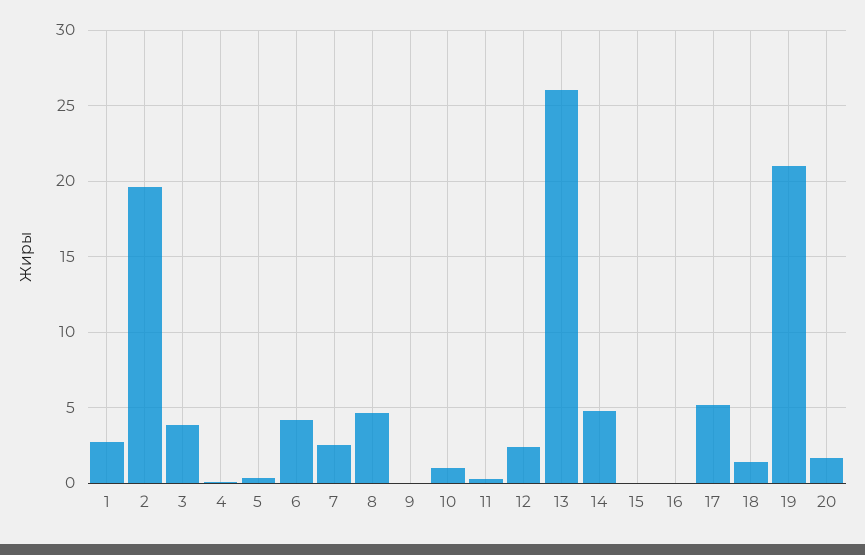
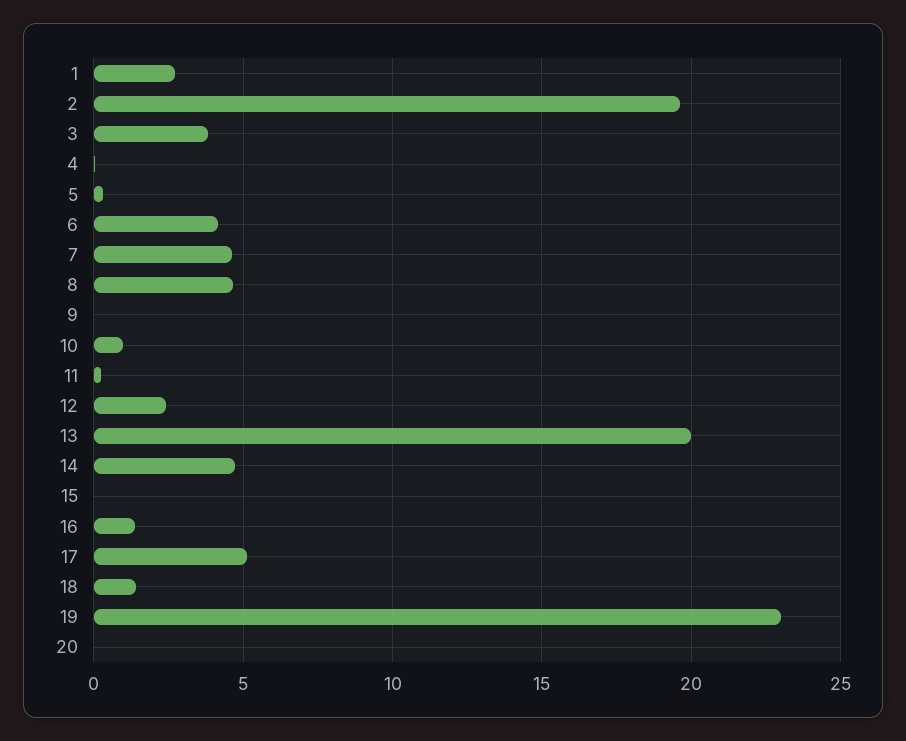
  {
    "1": 2.5,
    "2": 19.5,
    "3": 4,
    "4": 0,
    "5": 0.5,
    "6": 4,
-   "7": 2.5,
+   "7": 4.5,
    "8": 4.5,
    "9": 0,
    "10": 1,
    "11": 0,
    "12": 2.5,
-   "13": 26,
+   "13": 20,
    "14": 4.5,
    "15": 0,
-   "16": 0,
+   "16": 1.5,
    "17": 5,
    "18": 1.5,
-   "19": 21,
+   "19": 23,
-   "20": 1.5
+   "20": 0
  }

